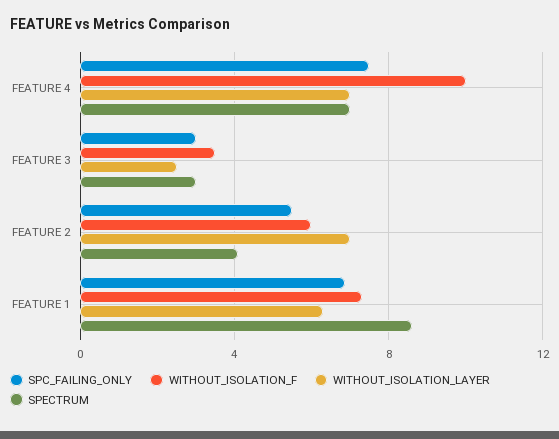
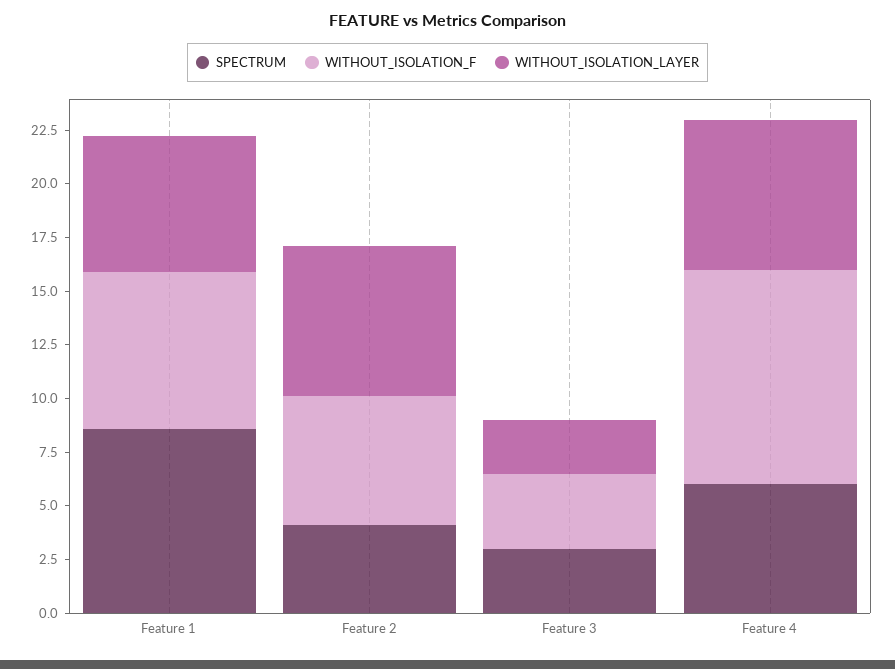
  {
-   "SPC_FAILING_ONLY": {
-     "FEATURE 4": 7.5,
-     "FEATURE 3": 3,
-     "FEATURE 2": 5.5,
-     "FEATURE 1": 7
-   },
    "WITHOUT_ISOLATION_F": {
      "FEATURE 4": 10,
      "FEATURE 3": 3.5,
      "FEATURE 2": 6,
      "FEATURE 1": 7.5
    },
    "WITHOUT_ISOLATION_LAYER": {
      "FEATURE 4": 7,
      "FEATURE 3": 2.5,
      "FEATURE 2": 7,
      "FEATURE 1": 6.5
    },
    "SPECTRUM": {
-     "FEATURE 4": 7,
+     "FEATURE 4": 6,
      "FEATURE 3": 3,
      "FEATURE 2": 4,
      "FEATURE 1": 8.5
    }
  }

